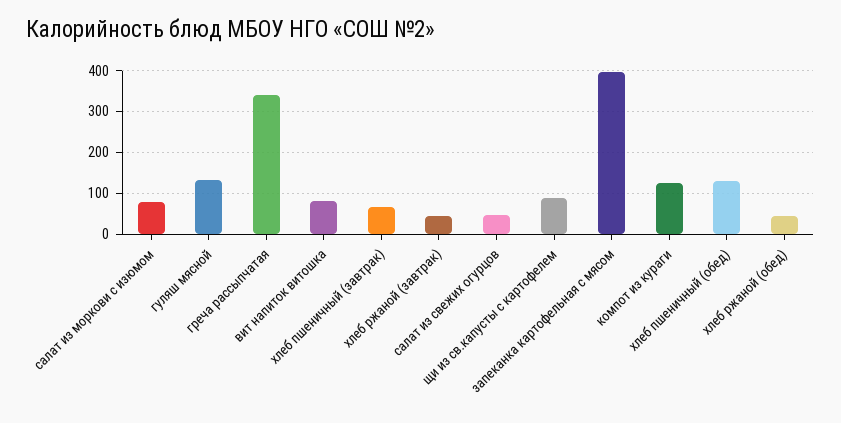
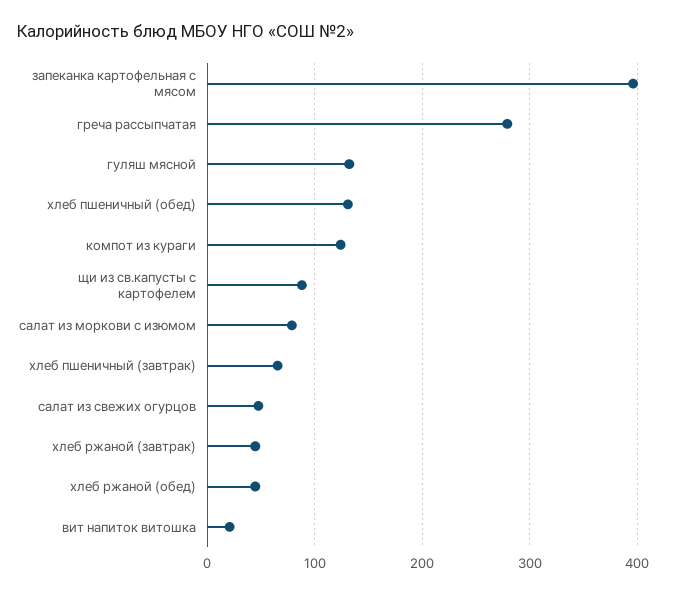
  {
    "салат из моркови с изюмом": 80,
    "гуляш мясной": 130,
-   "греча рассыпчатая": 340,
+   "греча рассыпчатая": 280,
-   "вит напиток витошка": 80,
+   "вит напиток витошка": 20,
    "хлеб пшеничный (завтрак)": 70,
    "хлеб ржаной (завтрак)": 40,
    "салат из свежих огурцов": 50,
    "щи из св.капусты с картофелем": 90,
    "запеканка картофельная с мясом": 400,
    "компот из кураги": 120,
    "хлеб пшеничный (обед)": 130,
    "хлеб ржаной (обед)": 40
  }

